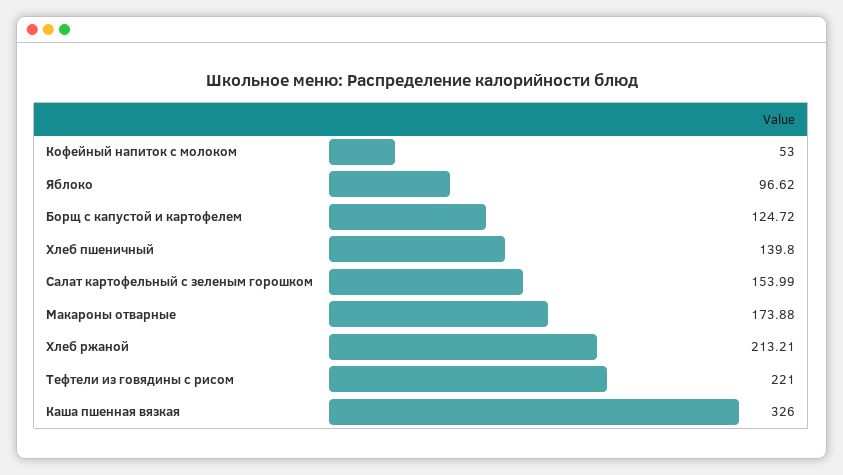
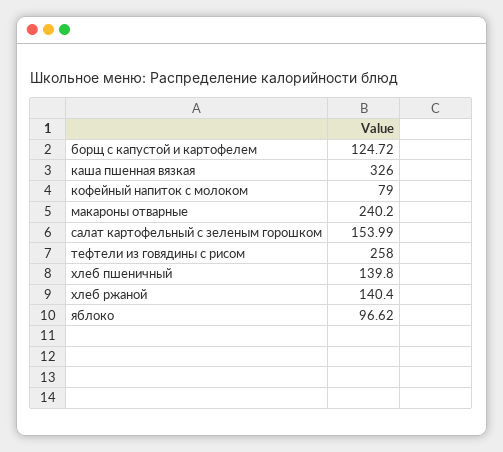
  {
-   "Кофейный напиток с молоком": 53,
+   "Кофейный напиток с молоком": 79,
    "Яблоко": 96.62,
    "Борщ с капустой и картофелем": 124.72,
    "Хлеб пшеничный": 139.8,
    "Салат картофельный с зеленым горошком": 153.99,
-   "Макароны отварные": 173.88,
+   "Макароны отварные": 240.2,
-   "Хлеб ржаной": 213.21,
+   "Хлеб ржаной": 140.4,
-   "Тефтели из говядины с рисом": 221,
+   "Тефтели из говядины с рисом": 258,
    "Каша пшенная вязкая": 326
  }

